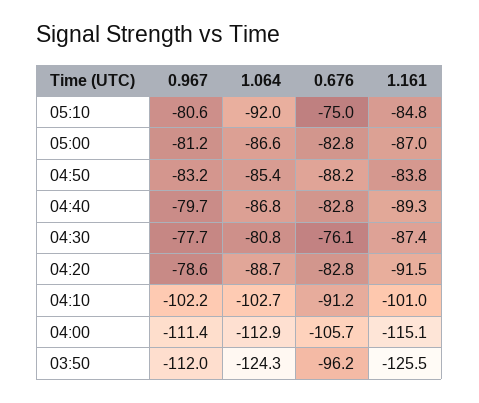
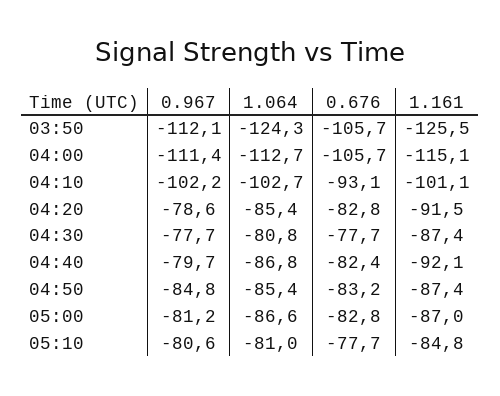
  {
    "0.967": {
      "05:10": -80.6,
      "05:00": -81.2,
-     "04:50": -83.2,
+     "04:50": -84.8,
      "04:40": -79.7,
      "04:30": -77.7,
      "04:20": -78.6,
      "04:10": -102.2,
      "04:00": -111.4,
-     "03:50": -112
+     "03:50": -112.1
    },
    "1.064": {
-     "05:10": -92,
+     "05:10": -81,
      "05:00": -86.6,
      "04:50": -85.4,
      "04:40": -86.8,
      "04:30": -80.8,
-     "04:20": -88.7,
+     "04:20": -85.4,
      "04:10": -102.7,
-     "04:00": -112.9,
+     "04:00": -112.7,
      "03:50": -124.3
    },
    "0.676": {
-     "05:10": -75,
+     "05:10": -77.7,
      "05:00": -82.8,
-     "04:50": -88.2,
+     "04:50": -83.2,
-     "04:40": -82.8,
+     "04:40": -82.4,
-     "04:30": -76.1,
+     "04:30": -77.7,
      "04:20": -82.8,
-     "04:10": -91.2,
+     "04:10": -93.1,
      "04:00": -105.7,
-     "03:50": -96.2
+     "03:50": -105.7
    },
    "1.161": {
      "05:10": -84.8,
      "05:00": -87,
-     "04:50": -83.8,
+     "04:50": -87.4,
-     "04:40": -89.3,
+     "04:40": -92.1,
      "04:30": -87.4,
      "04:20": -91.5,
-     "04:10": -101,
+     "04:10": -101.1,
      "04:00": -115.1,
      "03:50": -125.5
    }
  }

